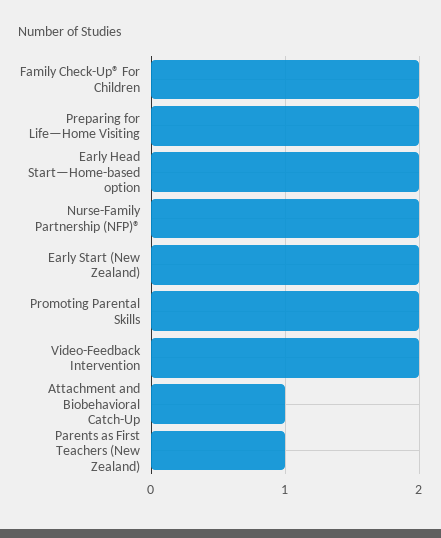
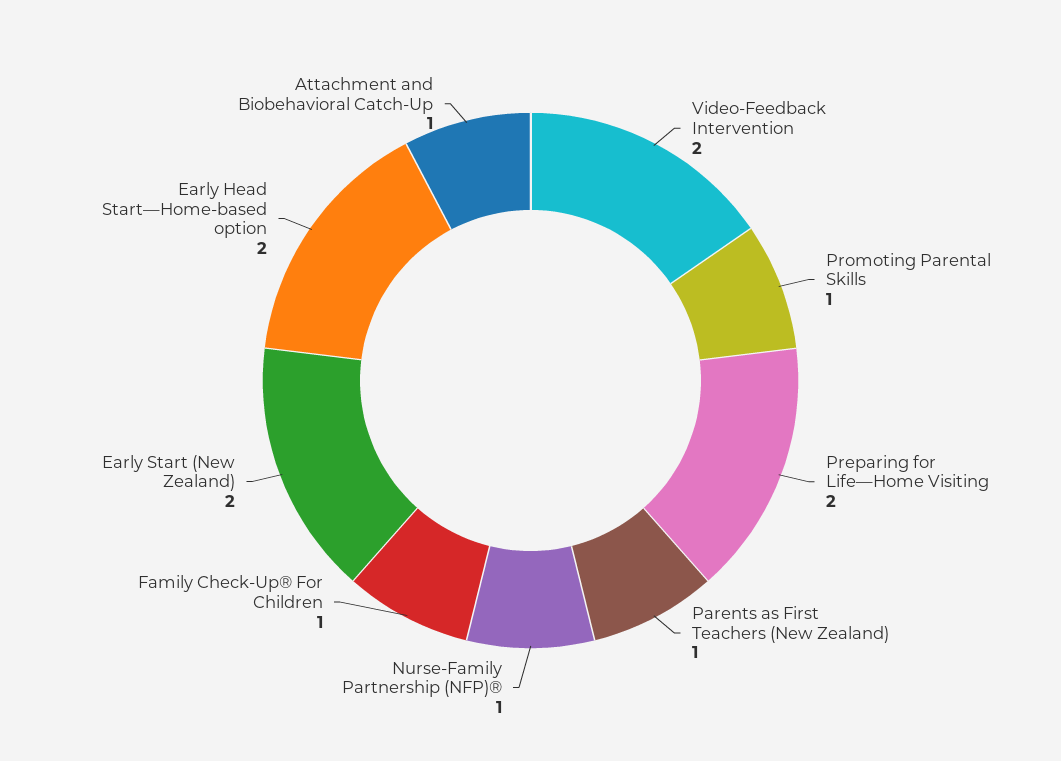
  {
-   "Family Check-Up® For Children": 2,
+   "Family Check-Up® For Children": 1,
    "Preparing for Life—Home Visiting": 2,
    "Early Head Start—Home-based option": 2,
-   "Nurse-Family Partnership (NFP)®": 2,
+   "Nurse-Family Partnership (NFP)®": 1,
    "Early Start (New Zealand)": 2,
-   "Promoting Parental Skills": 2,
+   "Promoting Parental Skills": 1,
    "Video-Feedback Intervention": 2,
    "Attachment and Biobehavioral Catch-Up": 1,
    "Parents as First Teachers (New Zealand)": 1
  }

